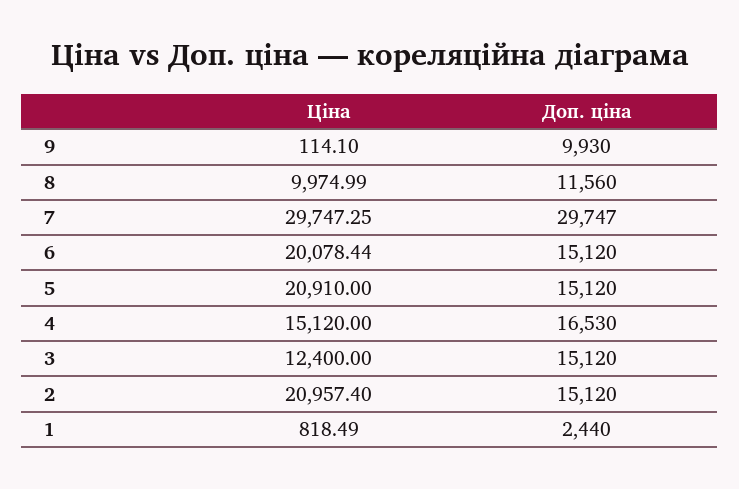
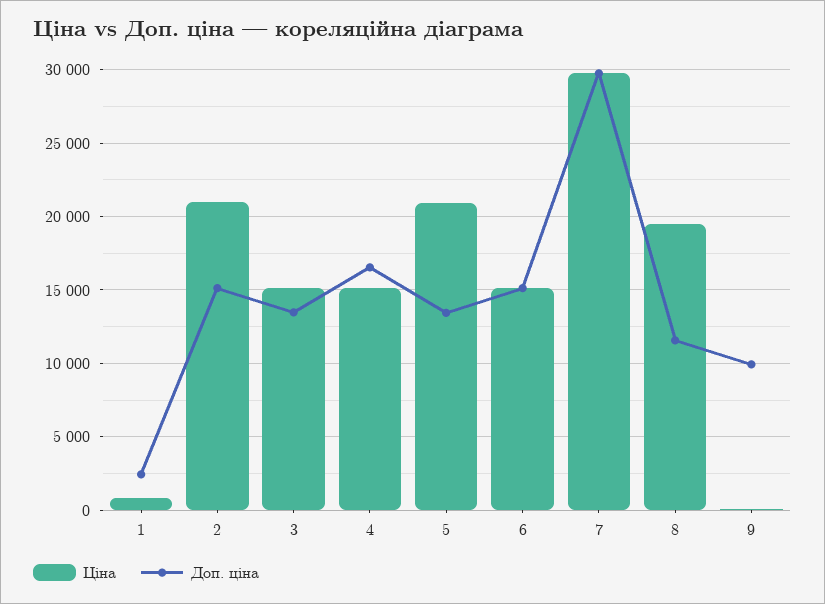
  {
    "Ціна": {
      "9": 114.1,
-     "8": 9974.99,
+     "8": 19500,
      "7": 29747.25,
-     "6": 20078.44,
+     "6": 15000,
      "5": 20910,
      "4": 15120,
-     "3": 12400,
+     "3": 15000,
      "2": 20957.4,
      "1": 818.49
    },
    "Доп. ціна": {
      "9": 9930,
      "8": 11560,
      "7": 29747,
      "6": 15120,
-     "5": 15120,
+     "5": 13500,
      "4": 16530,
-     "3": 15120,
+     "3": 13500,
      "2": 15120,
      "1": 2440
    }
  }

